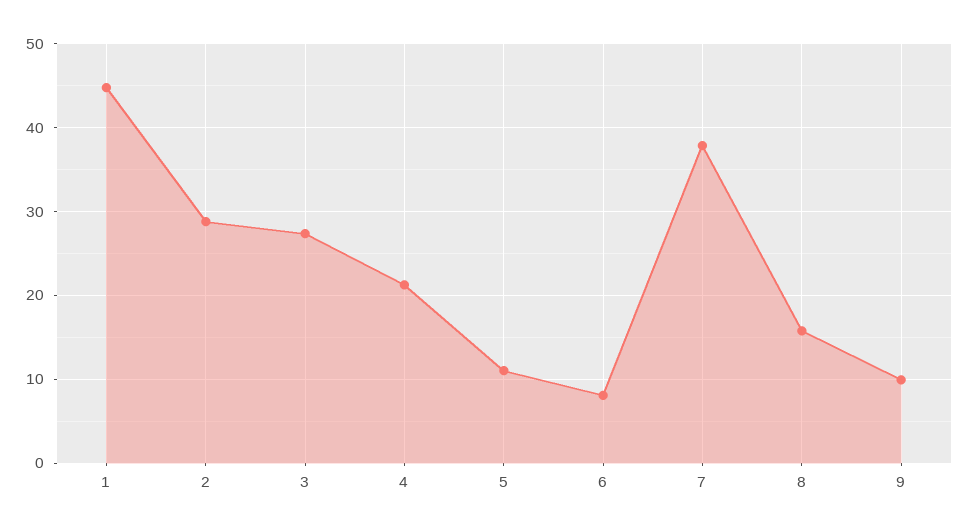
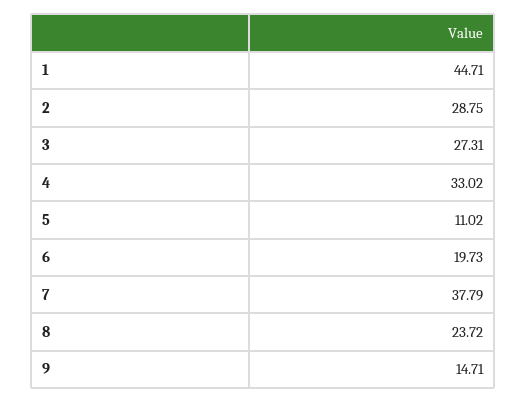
  {
    "1": 44.71,
    "2": 28.75,
    "3": 27.31,
-   "4": 21,
+   "4": 33.02,
    "5": 11.02,
-   "6": 8,
+   "6": 19.73,
    "7": 37.79,
-   "8": 16,
+   "8": 23.72,
-   "9": 10
+   "9": 14.71
  }

